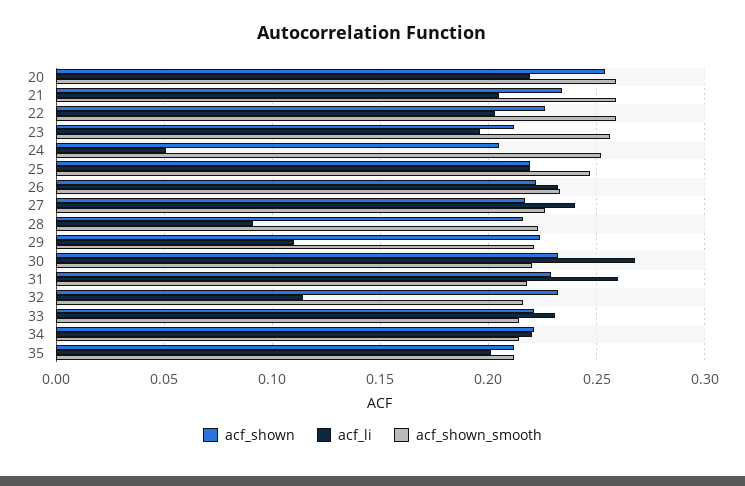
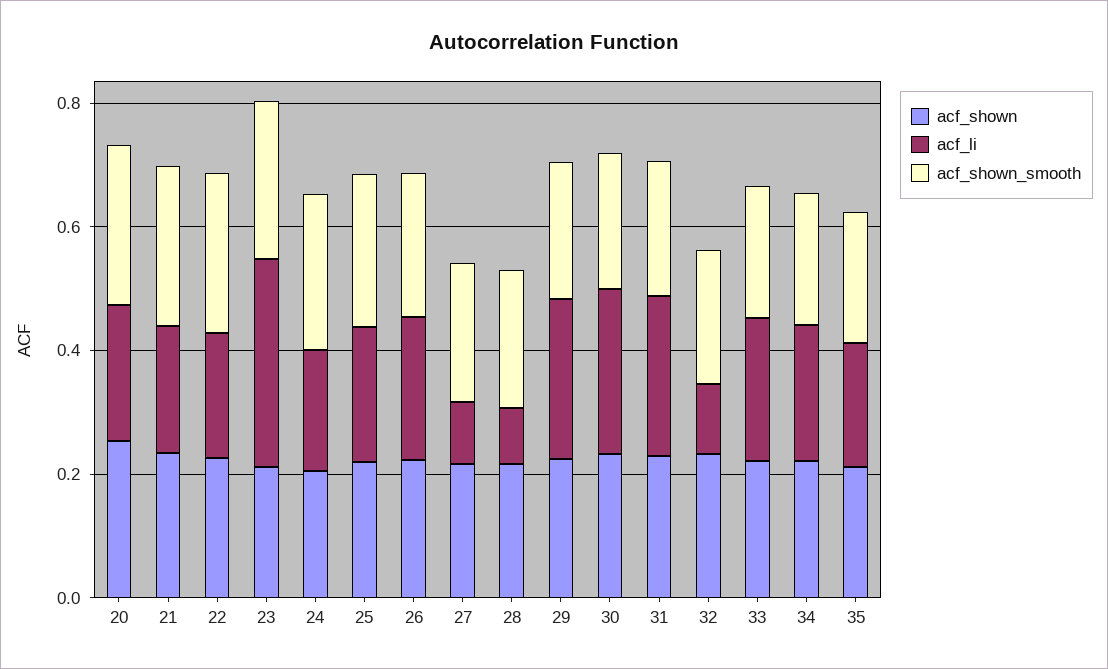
  {
    "acf_shown": {
      "20": 0.255,
      "21": 0.235,
      "22": 0.225,
      "23": 0.21,
      "24": 0.205,
      "25": 0.22,
      "26": 0.22,
      "27": 0.215,
      "28": 0.215,
      "29": 0.225,
      "30": 0.23,
      "31": 0.23,
      "32": 0.23,
      "33": 0.22,
      "34": 0.22,
      "35": 0.21
    },
    "acf_li": {
      "20": 0.22,
      "21": 0.205,
      "22": 0.205,
-     "23": 0.195,
+     "23": 0.35,
-     "24": 0.05,
+     "24": 0.2,
      "25": 0.22,
      "26": 0.23,
-     "27": 0.24,
+     "27": 0.1,
      "28": 0.09,
-     "29": 0.11,
+     "29": 0.25,
      "30": 0.27,
      "31": 0.26,
      "32": 0.115,
      "33": 0.23,
      "34": 0.22,
      "35": 0.2
    },
    "acf_shown_smooth": {
      "20": 0.26,
      "21": 0.26,
      "22": 0.26,
      "23": 0.255,
      "24": 0.25,
      "25": 0.245,
      "26": 0.235,
      "27": 0.225,
      "28": 0.225,
      "29": 0.22,
      "30": 0.22,
      "31": 0.22,
      "32": 0.215,
      "33": 0.215,
      "34": 0.215,
      "35": 0.21
    }
  }

